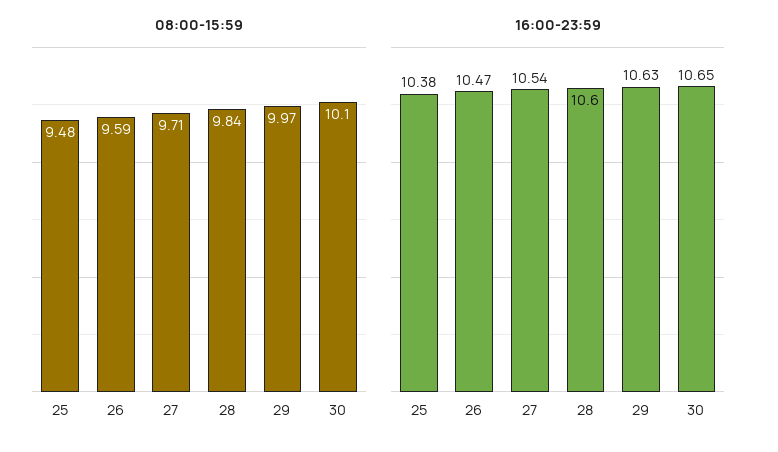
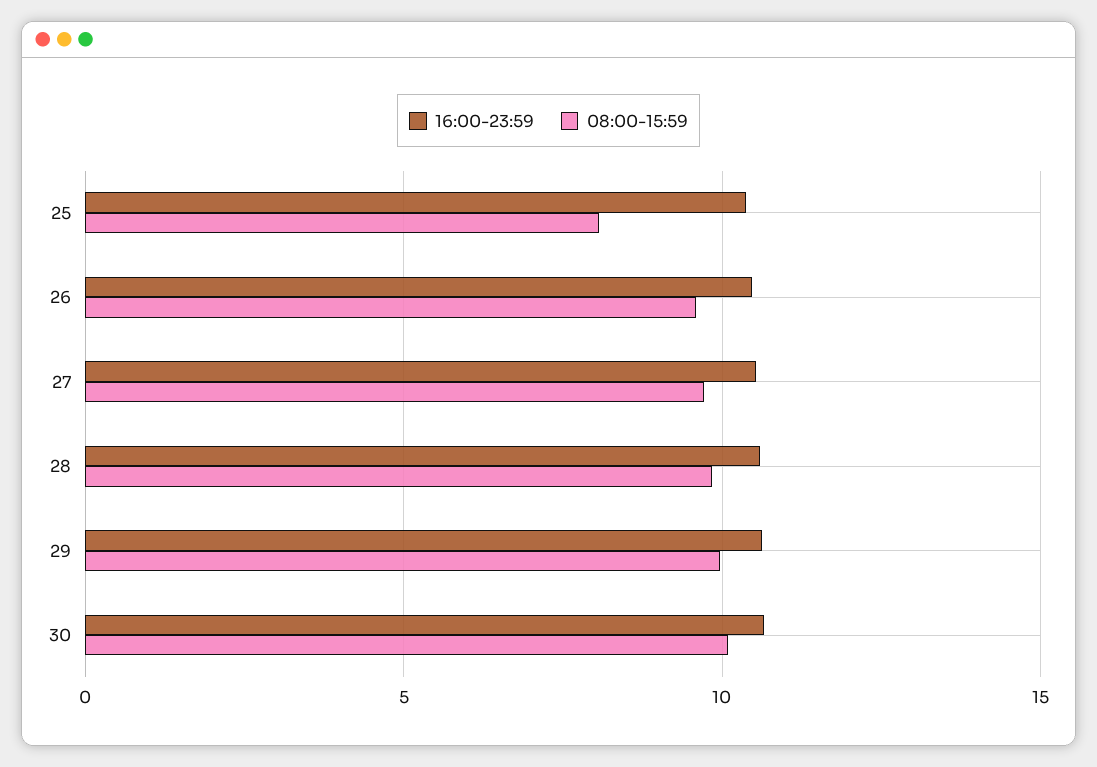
  {
    "08:00-15:59": {
-     "25": 9.48,
+     "25": 8,
      "26": 9.59,
      "27": 9.71,
      "28": 9.84,
      "29": 9.97,
      "30": 10.1
    },
    "16:00-23:59": {
      "25": 10.38,
      "26": 10.47,
      "27": 10.54,
      "28": 10.6,
      "29": 10.63,
      "30": 10.65
    }
  }

